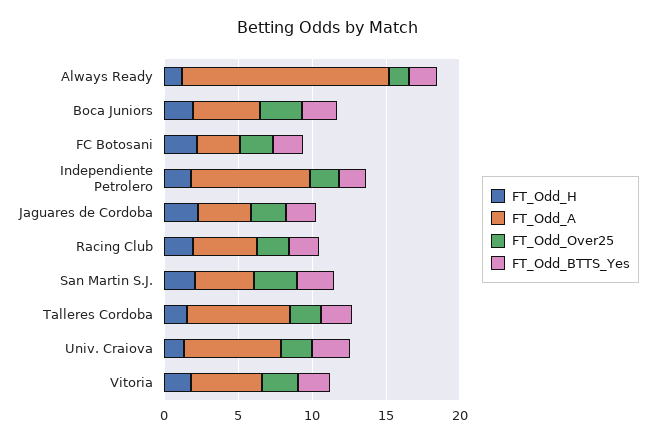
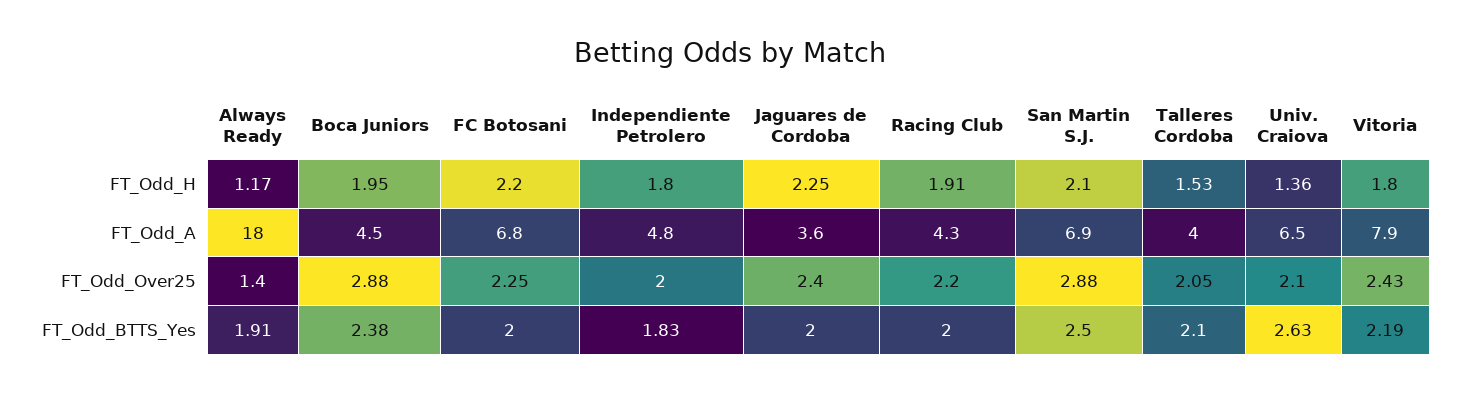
  {
    "FT_Odd_H": {
      "Always Ready": 1.17,
      "Boca Juniors": 1.95,
      "FC Botosani": 2.2,
      "Independiente Petrolero": 1.8,
      "Jaguares de Cordoba": 2.25,
      "Racing Club": 1.91,
      "San Martin S.J.": 2.1,
      "Talleres Cordoba": 1.53,
      "Univ. Craiova": 1.36,
      "Vitoria": 1.8
    },
    "FT_Odd_A": {
-     "Always Ready": 14,
+     "Always Ready": 18,
      "Boca Juniors": 4.5,
-     "FC Botosani": 3,
+     "FC Botosani": 6.8,
-     "Independiente Petrolero": 8,
+     "Independiente Petrolero": 4.8,
      "Jaguares de Cordoba": 3.6,
      "Racing Club": 4.3,
-     "San Martin S.J.": 4,
+     "San Martin S.J.": 6.9,
-     "Talleres Cordoba": 7,
+     "Talleres Cordoba": 4,
      "Univ. Craiova": 6.5,
-     "Vitoria": 5
+     "Vitoria": 7.9
    },
    "FT_Odd_Over25": {
      "Always Ready": 1.4,
      "Boca Juniors": 2.88,
      "FC Botosani": 2.25,
      "Independiente Petrolero": 2,
      "Jaguares de Cordoba": 2.4,
      "Racing Club": 2.2,
      "San Martin S.J.": 2.88,
      "Talleres Cordoba": 2.05,
      "Univ. Craiova": 2.1,
      "Vitoria": 2.43
    },
    "FT_Odd_BTTS_Yes": {
      "Always Ready": 1.91,
      "Boca Juniors": 2.38,
      "FC Botosani": 2,
      "Independiente Petrolero": 1.83,
      "Jaguares de Cordoba": 2,
      "Racing Club": 2,
      "San Martin S.J.": 2.5,
      "Talleres Cordoba": 2.1,
      "Univ. Craiova": 2.63,
      "Vitoria": 2.19
    }
  }

